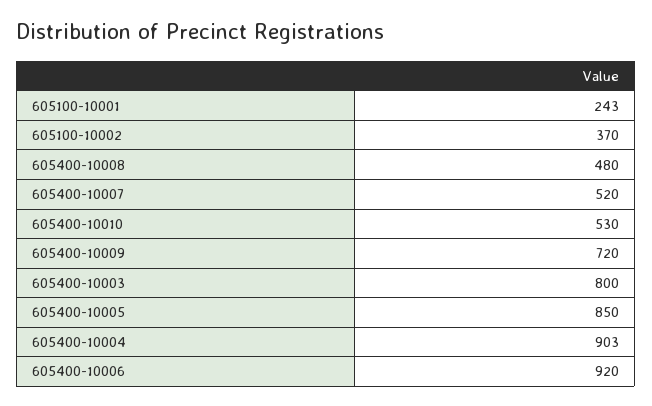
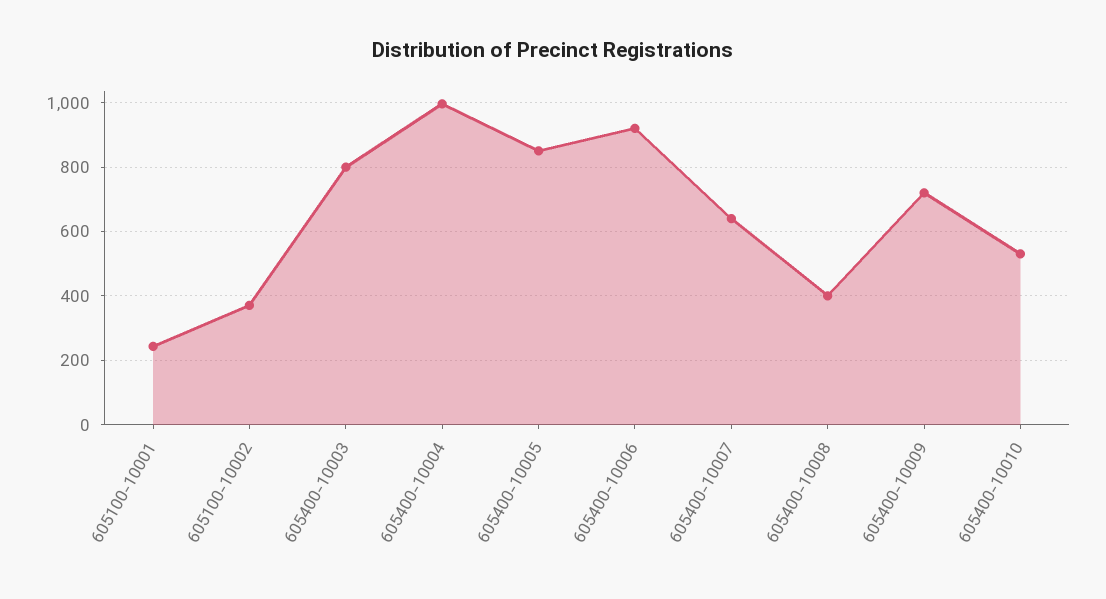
  {
    "605100-10001": 243,
    "605100-10002": 370,
-   "605400-10008": 480,
+   "605400-10008": 400,
-   "605400-10007": 520,
+   "605400-10007": 640,
    "605400-10010": 530,
    "605400-10009": 720,
    "605400-10003": 800,
    "605400-10005": 850,
-   "605400-10004": 903,
+   "605400-10004": 1000,
    "605400-10006": 920
  }

